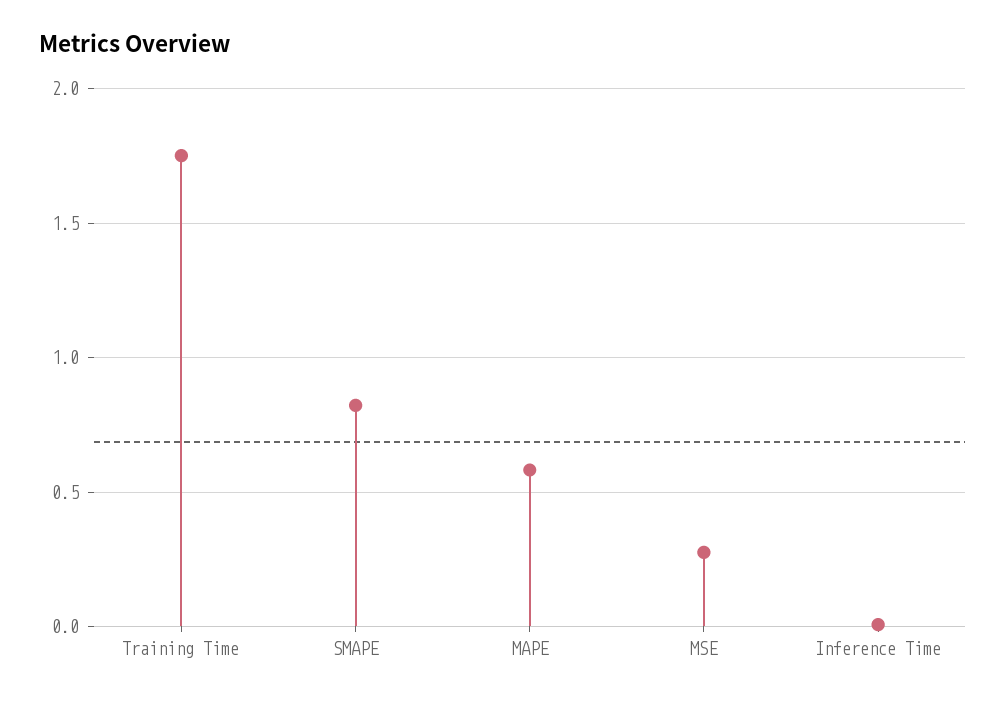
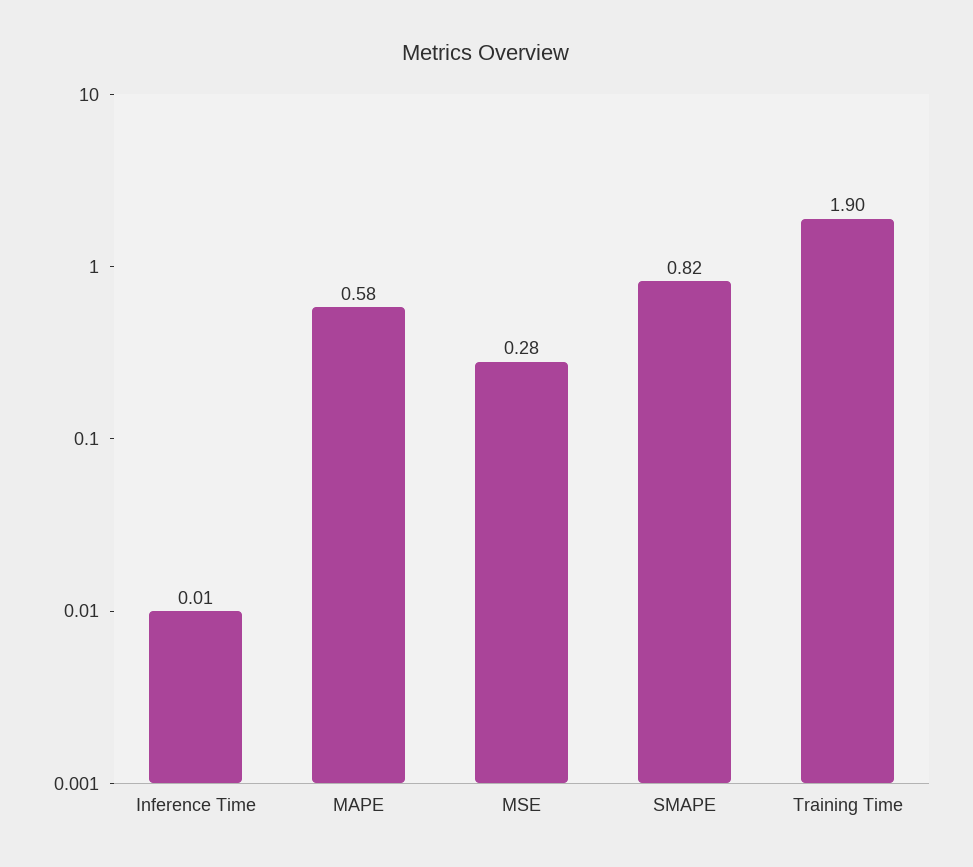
  {
-   "Training Time": 1.75,
+   "Training Time": 1.9,
    "SMAPE": 0.82,
    "MAPE": 0.58,
    "MSE": 0.28,
    "Inference Time": 0.01
  }

